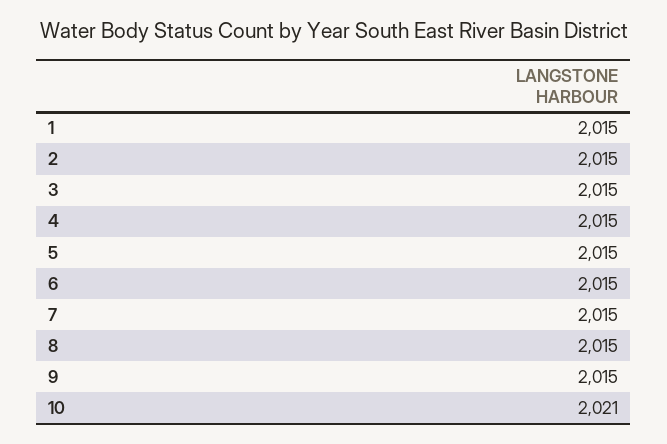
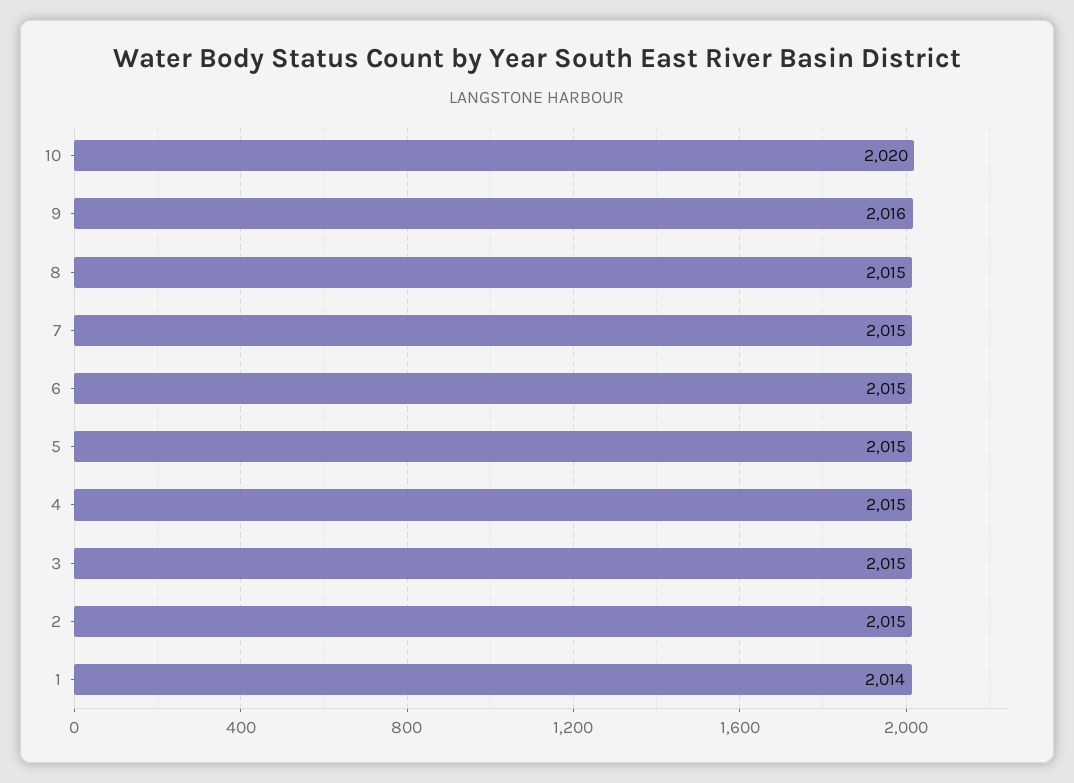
  {
-   "1": 2015,
+   "1": 2014,
    "2": 2015,
    "3": 2015,
    "4": 2015,
    "5": 2015,
    "6": 2015,
    "7": 2015,
    "8": 2015,
-   "9": 2015,
+   "9": 2016,
-   "10": 2021
+   "10": 2020
  }

